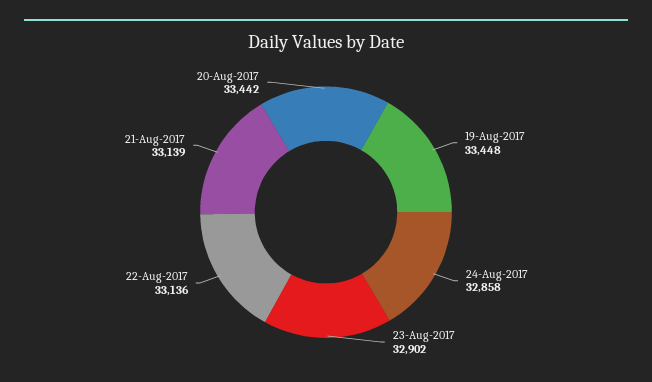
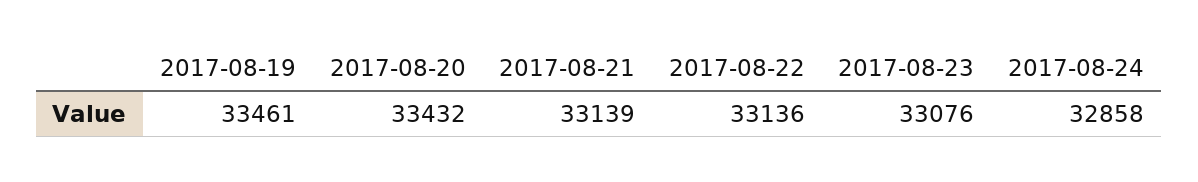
  {
-   "19-Aug-2017": 33448,
+   "19-Aug-2017": 33461,
    "24-Aug-2017": 32858,
-   "23-Aug-2017": 32902,
+   "23-Aug-2017": 33076,
    "22-Aug-2017": 33136,
    "21-Aug-2017": 33139,
-   "20-Aug-2017": 33442
+   "20-Aug-2017": 33432
  }

